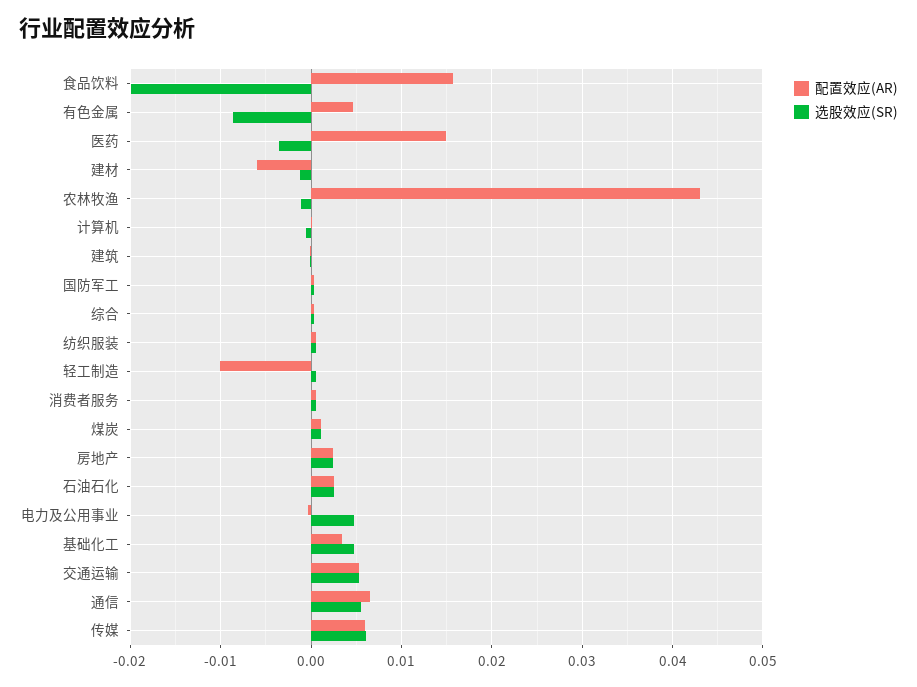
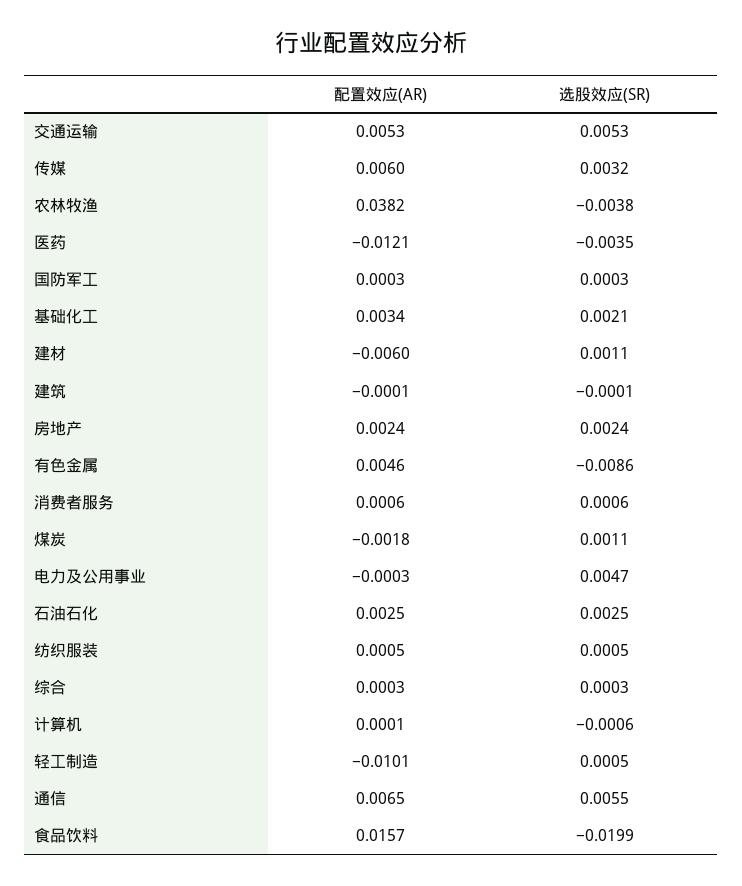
  {
    "配置效应(AR)": {
      "食品饮料": 0.0157,
      "有色金属": 0.0046,
-     "医药": 0.015,
+     "医药": -0.0121,
      "建材": -0.006,
-     "农林牧渔": 0.043,
+     "农林牧渔": 0.0382,
      "计算机": 0.0001,
      "建筑": -0.0001,
      "国防军工": 0.0003,
      "综合": 0.0003,
      "纺织服装": 0.0005,
      "轻工制造": -0.0101,
      "消费者服务": 0.0006,
-     "煤炭": 0.001,
+     "煤炭": -0.0018,
      "房地产": 0.0024,
      "石油石化": 0.0025,
      "电力及公用事业": -0.0003,
      "基础化工": 0.0034,
      "交通运输": 0.0053,
      "通信": 0.0065,
      "传媒": 0.006
    },
    "选股效应(SR)": {
      "食品饮料": -0.0199,
      "有色金属": -0.0086,
      "医药": -0.0035,
-     "建材": -0.001,
+     "建材": 0.0011,
-     "农林牧渔": -0.001,
+     "农林牧渔": -0.0038,
      "计算机": -0.0006,
      "建筑": -0.0001,
      "国防军工": 0.0003,
      "综合": 0.0003,
      "纺织服装": 0.0005,
      "轻工制造": 0.0005,
      "消费者服务": 0.0006,
      "煤炭": 0.0011,
      "房地产": 0.0024,
      "石油石化": 0.0025,
      "电力及公用事业": 0.0047,
-     "基础化工": 0.005,
+     "基础化工": 0.0021,
      "交通运输": 0.0053,
      "通信": 0.0055,
-     "传媒": 0.006
+     "传媒": 0.0032
    }
  }

